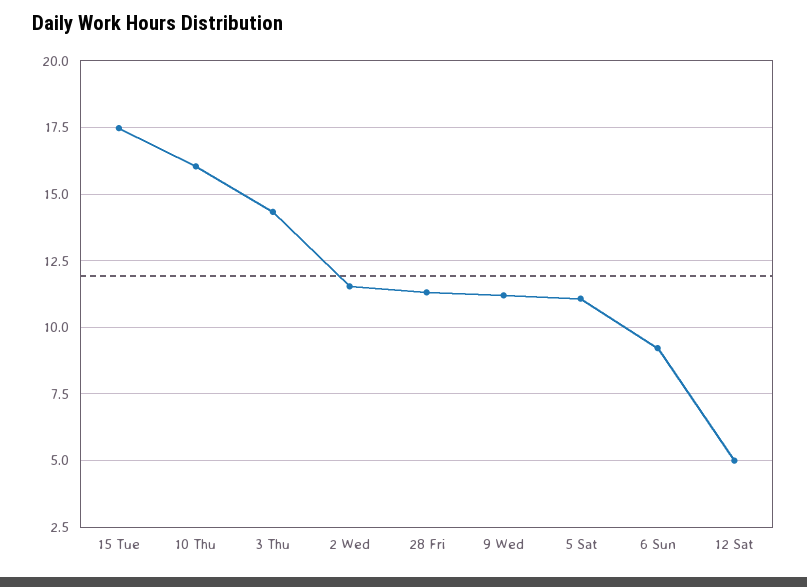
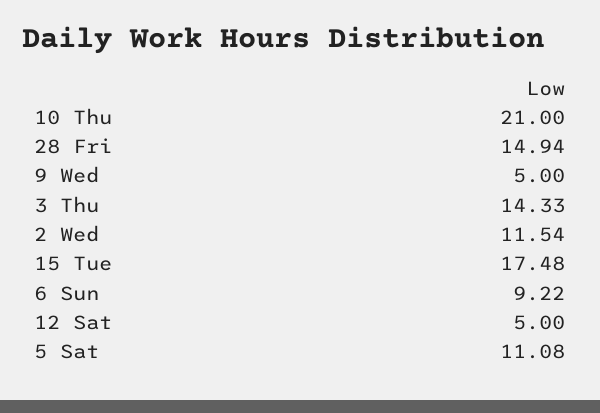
  {
    "15 Tue": 17.48,
-   "10 Thu": 16,
+   "10 Thu": 21,
    "3 Thu": 14.33,
    "2 Wed": 11.54,
-   "28 Fri": 11.25,
+   "28 Fri": 14.94,
-   "9 Wed": 11.25,
+   "9 Wed": 5,
    "5 Sat": 11.08,
    "6 Sun": 9.22,
    "12 Sat": 5
  }

